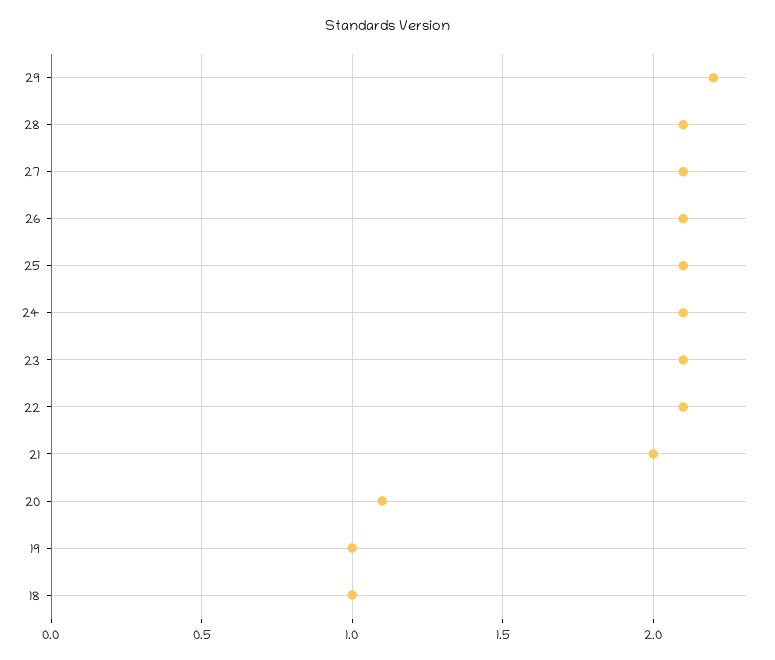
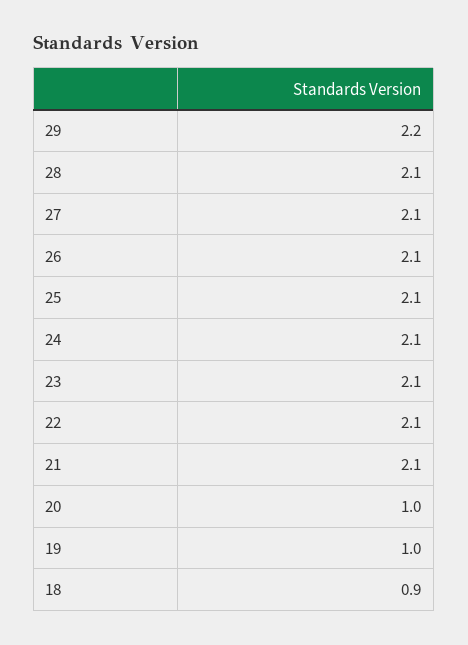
  {
    "29": 2.2,
    "28": 2.1,
    "27": 2.1,
    "26": 2.1,
    "25": 2.1,
    "24": 2.1,
    "23": 2.1,
    "22": 2.1,
-   "21": 2,
+   "21": 2.1,
-   "20": 1.1,
+   "20": 1,
    "19": 1,
-   "18": 1
+   "18": 0.9
  }

